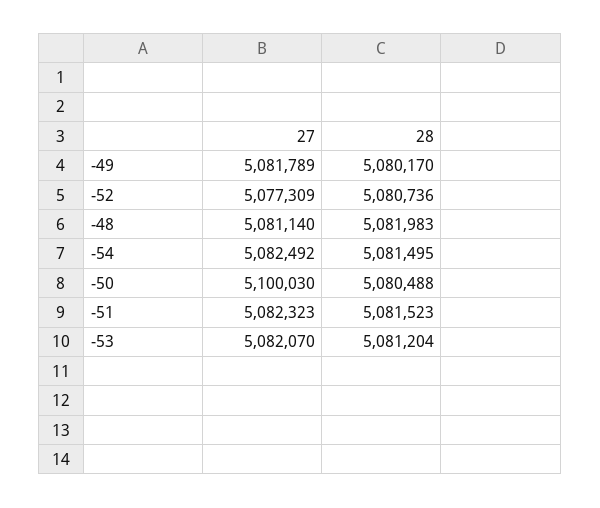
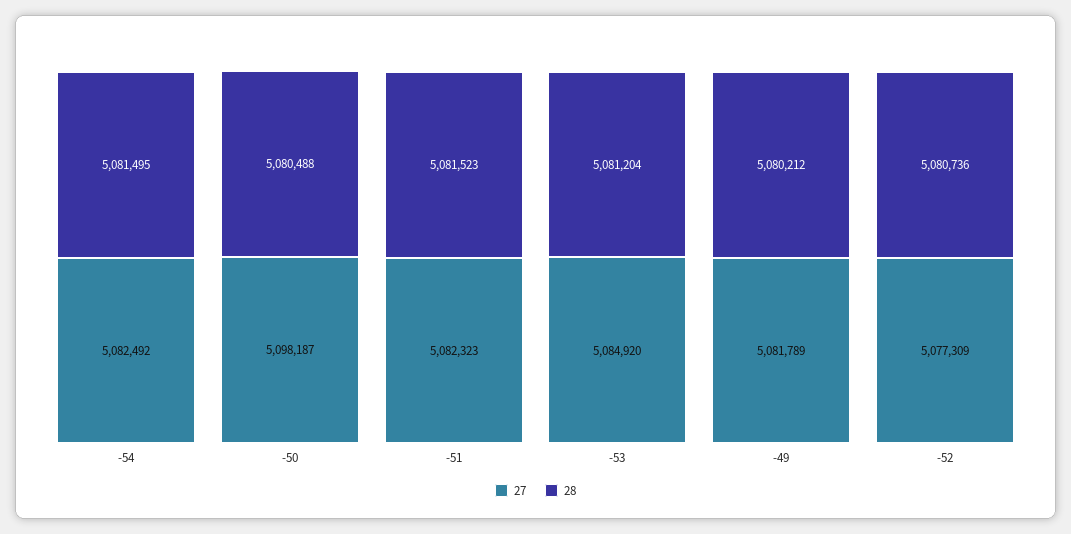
  {
    "27": {
      "-49": 5081789,
      "-52": 5077309,
-     "-48": 5081140,
      "-54": 5082492,
-     "-50": 5100030,
+     "-50": 5098187,
      "-51": 5082323,
-     "-53": 5082070
+     "-53": 5084920
    },
    "28": {
-     "-49": 5080170,
+     "-49": 5080212,
      "-52": 5080736,
-     "-48": 5081983,
      "-54": 5081495,
      "-50": 5080488,
      "-51": 5081523,
      "-53": 5081204
    }
  }

